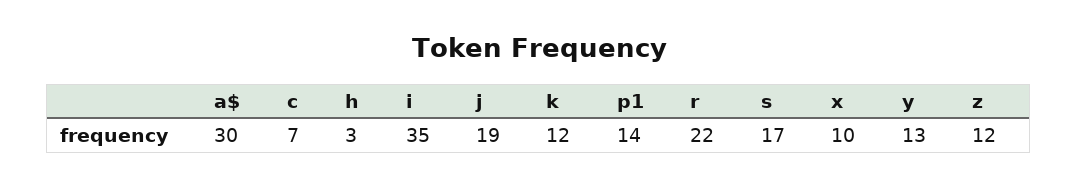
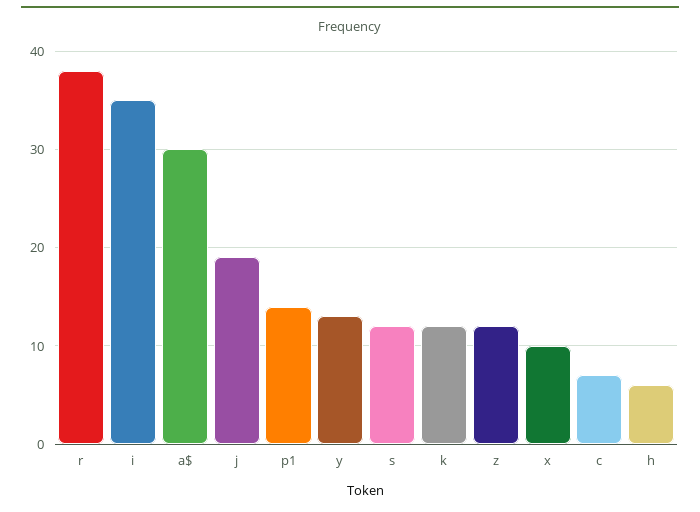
  {
    "a$": 30,
    "c": 7,
-   "h": 3,
+   "h": 6,
    "i": 35,
    "j": 19,
    "k": 12,
    "p1": 14,
-   "r": 22,
+   "r": 38,
-   "s": 17,
+   "s": 12,
    "x": 10,
    "y": 13,
    "z": 12
  }

